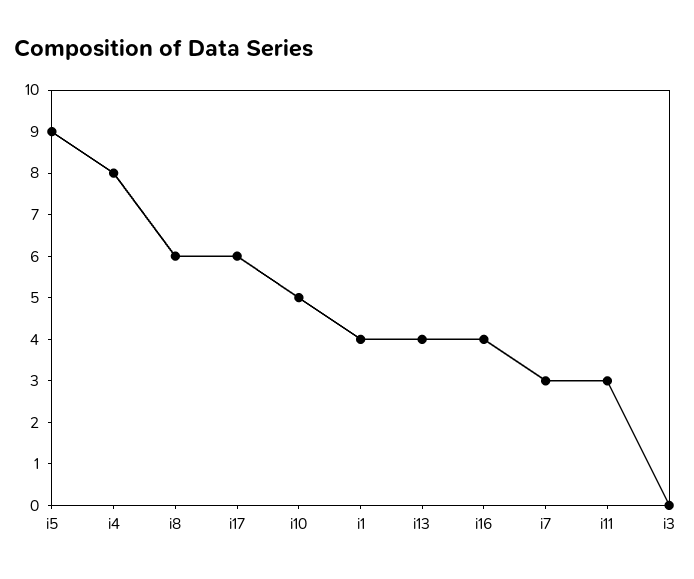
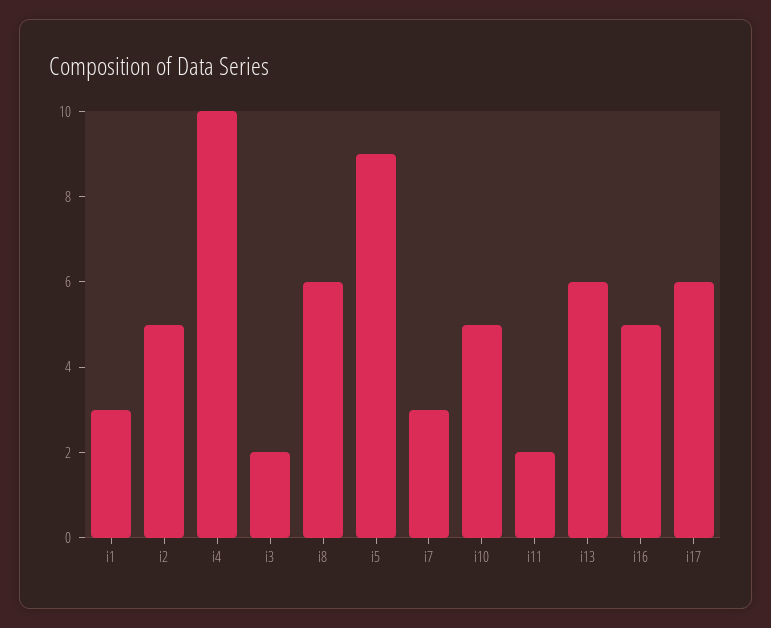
  {
    "i5": 9,
-   "i4": 8,
+   "i4": 10,
    "i8": 6,
    "i17": 6,
    "i10": 5,
-   "i1": 4,
+   "i1": 3,
-   "i13": 4,
+   "i13": 6,
-   "i16": 4,
+   "i16": 5,
    "i7": 3,
-   "i11": 3,
+   "i11": 2,
-   "i3": 0
+   "i3": 2,
+   "i2": 5
  }

